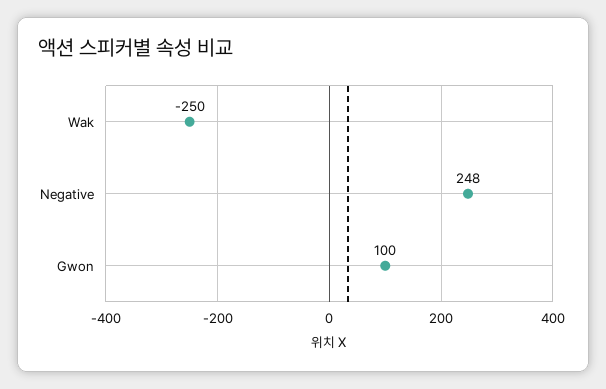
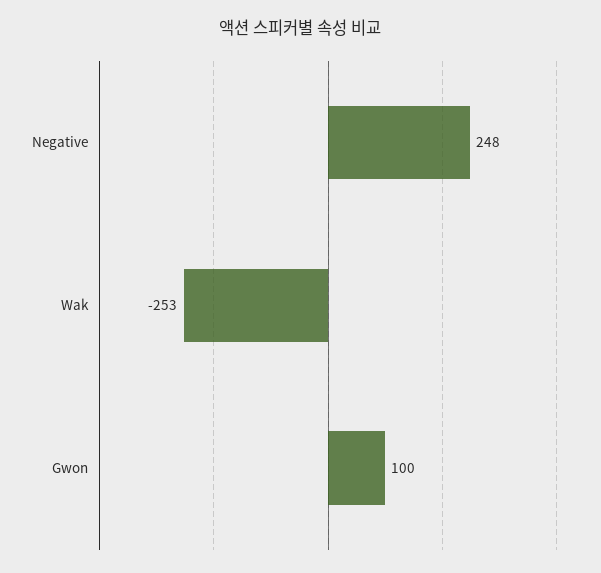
  {
-   "Wak": -250,
+   "Wak": -253,
    "Negative": 248,
    "Gwon": 100
  }

